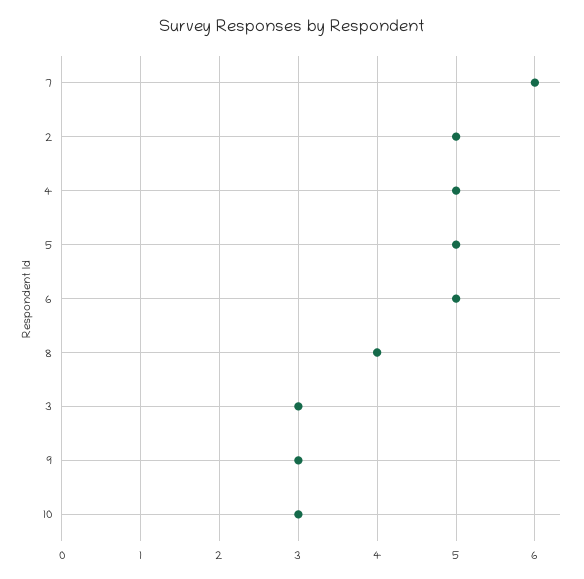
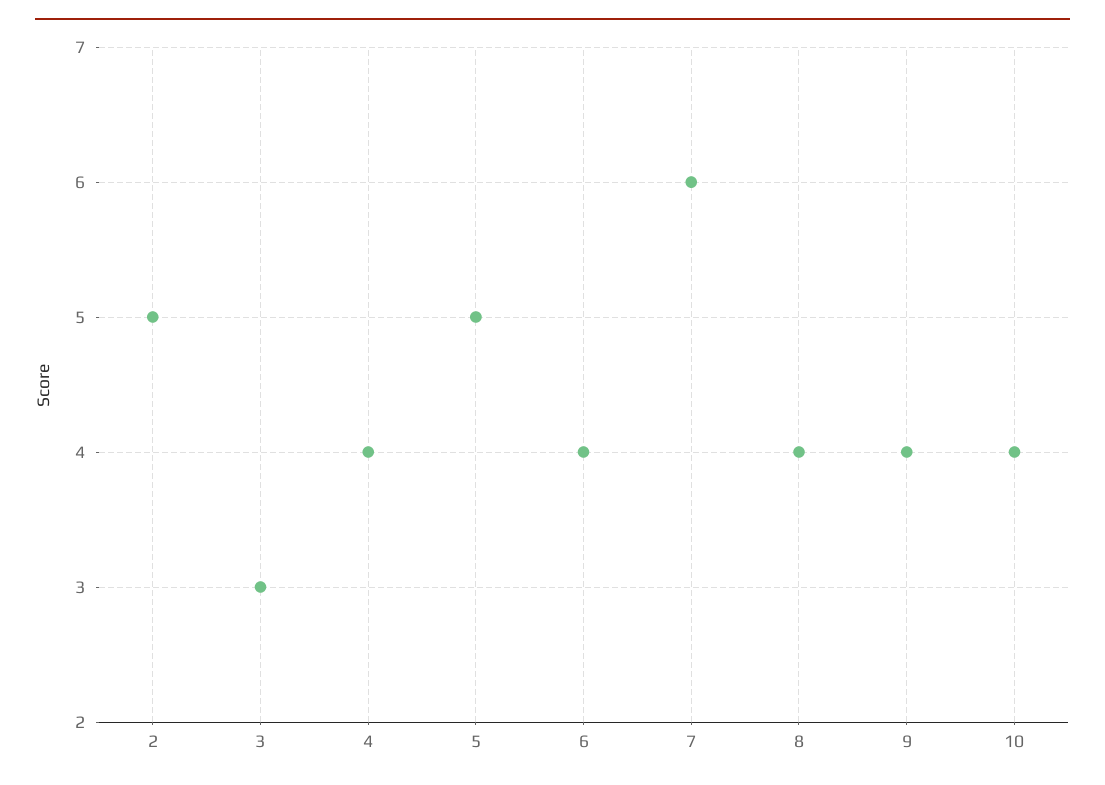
  {
    "7": 6,
    "2": 5,
-   "4": 5,
+   "4": 4,
    "5": 5,
-   "6": 5,
+   "6": 4,
    "8": 4,
    "3": 3,
-   "9": 3,
+   "9": 4,
-   "10": 3
+   "10": 4
  }

